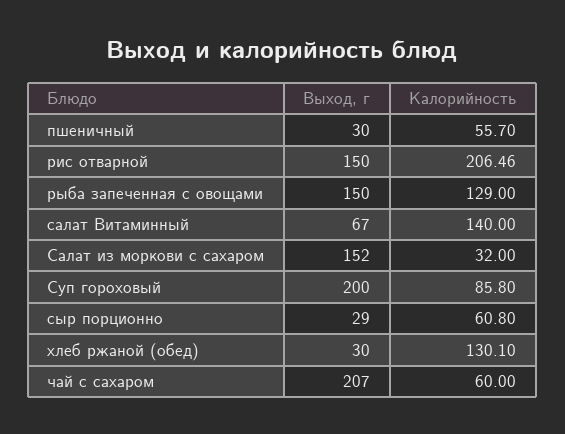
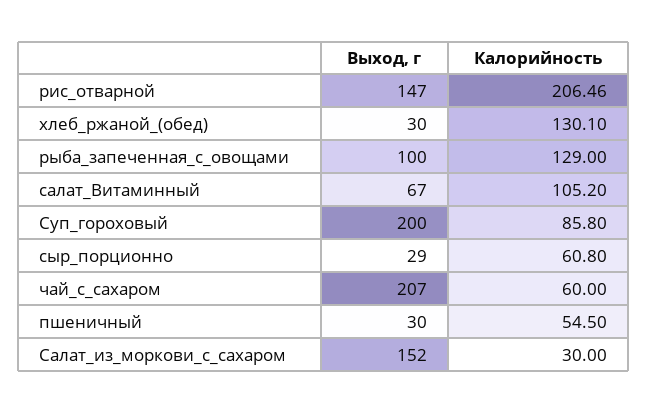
  {
    "Выход, г": {
      "пшеничный": 30,
-     "рис отварной": 150,
+     "рис отварной": 147,
-     "рыба запеченная с овощами": 150,
+     "рыба запеченная с овощами": 100,
      "салат Витаминный": 67,
      "Салат из моркови с сахаром": 152,
      "Суп гороховый": 200,
      "сыр порционно": 29,
      "хлеб ржаной (обед)": 30,
      "чай с сахаром": 207
    },
    "Калорийность": {
-     "пшеничный": 55.7,
+     "пшеничный": 54.5,
      "рис отварной": 206.46,
      "рыба запеченная с овощами": 129,
-     "салат Витаминный": 140,
+     "салат Витаминный": 105.2,
-     "Салат из моркови с сахаром": 32,
+     "Салат из моркови с сахаром": 30,
      "Суп гороховый": 85.8,
      "сыр порционно": 60.8,
      "хлеб ржаной (обед)": 130.1,
      "чай с сахаром": 60
    }
  }

